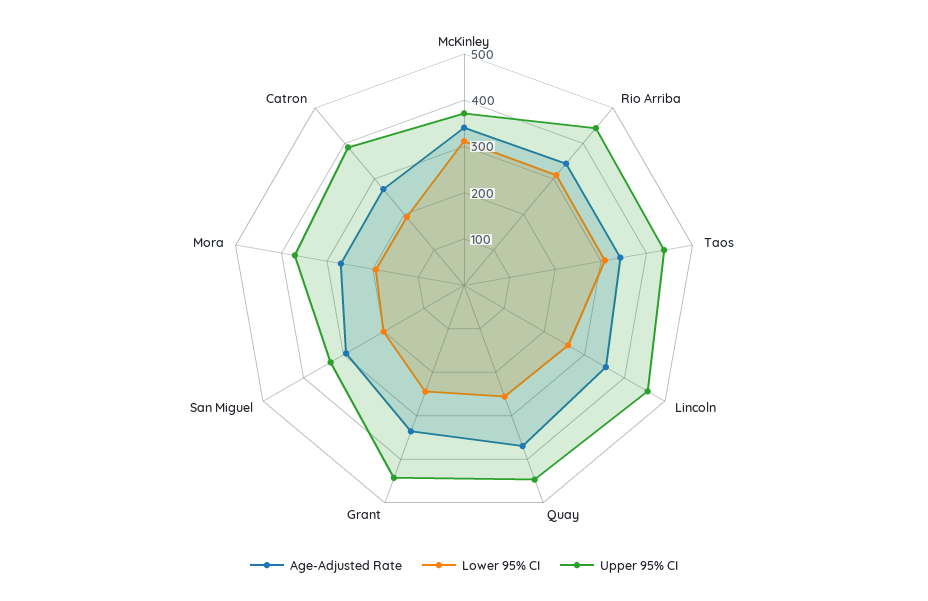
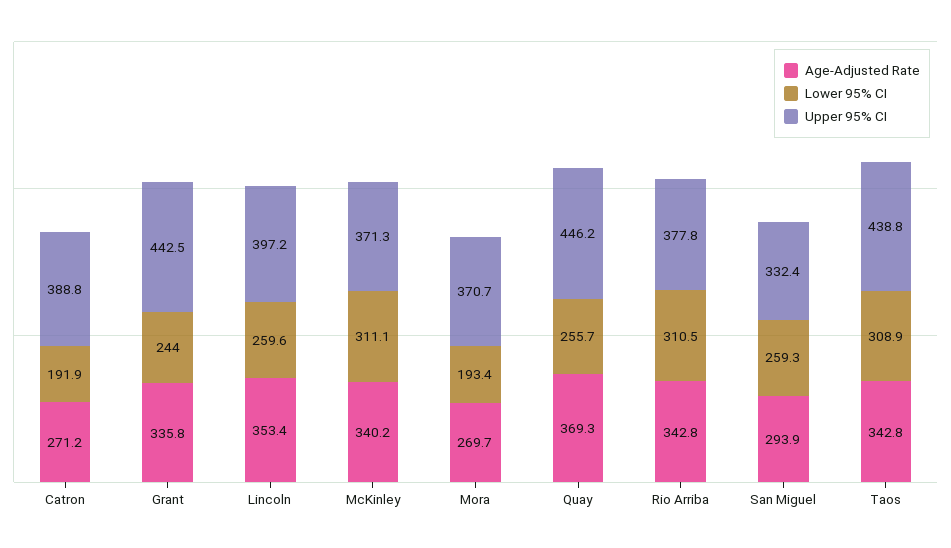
  {
    "Age-Adjusted Rate": {
      "McKinley": 340.2,
      "Rio Arriba": 342.8,
      "Taos": 342.8,
      "Lincoln": 353.4,
      "Quay": 369.3,
      "Grant": 335.8,
      "San Miguel": 293.9,
      "Mora": 269.7,
      "Catron": 271.2
    },
    "Lower 95% CI": {
      "McKinley": 311.1,
      "Rio Arriba": 310.5,
      "Taos": 308.9,
      "Lincoln": 259.6,
      "Quay": 255.7,
      "Grant": 244,
-     "San Miguel": 200,
+     "San Miguel": 259.3,
      "Mora": 193.4,
      "Catron": 191.9
    },
    "Upper 95% CI": {
      "McKinley": 371.3,
-     "Rio Arriba": 440,
+     "Rio Arriba": 377.8,
      "Taos": 438.8,
-     "Lincoln": 460,
+     "Lincoln": 397.2,
      "Quay": 446.2,
      "Grant": 442.5,
      "San Miguel": 332.4,
      "Mora": 370.7,
      "Catron": 388.8
    }
  }

